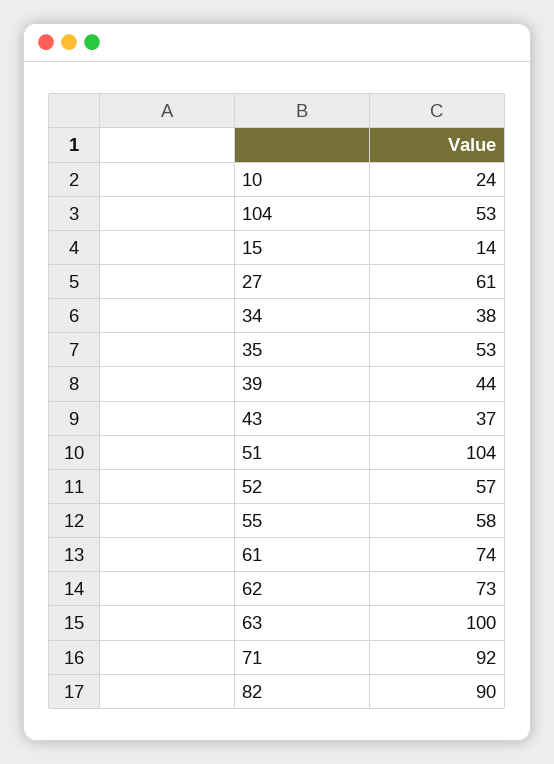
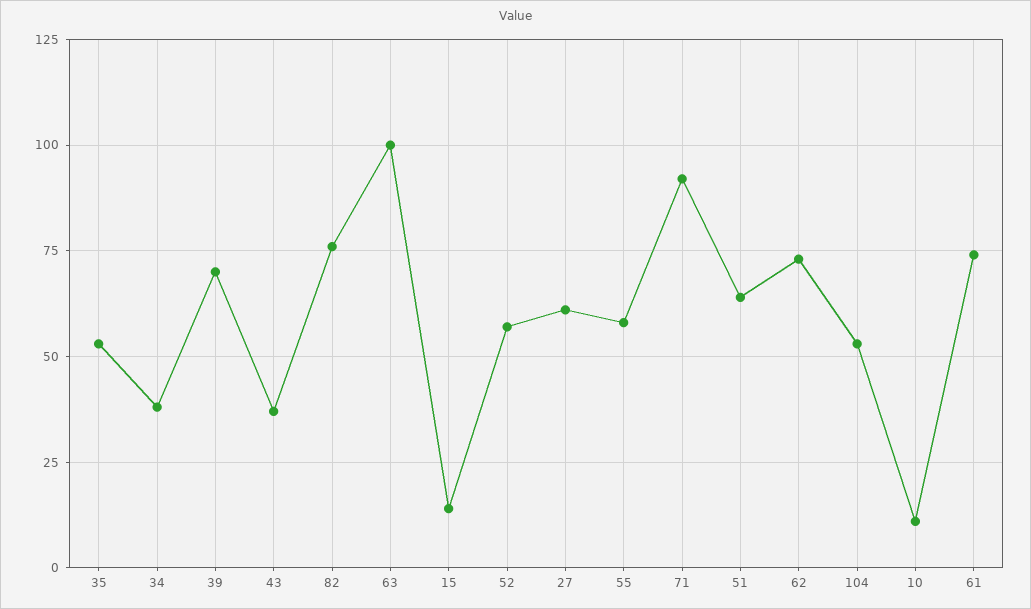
  {
-   "10": 24,
+   "10": 10,
    "104": 53,
    "15": 14,
    "27": 61,
    "34": 38,
    "35": 53,
-   "39": 44,
+   "39": 70,
    "43": 37,
-   "51": 104,
+   "51": 65,
    "52": 57,
    "55": 58,
    "61": 74,
    "62": 73,
    "63": 100,
    "71": 92,
-   "82": 90
+   "82": 75
  }

